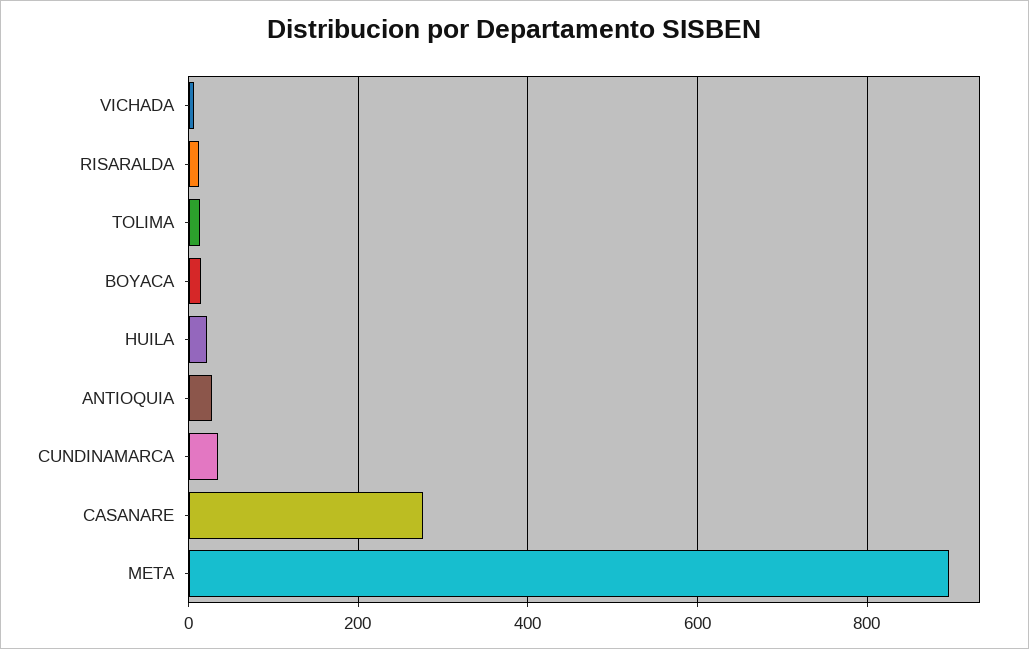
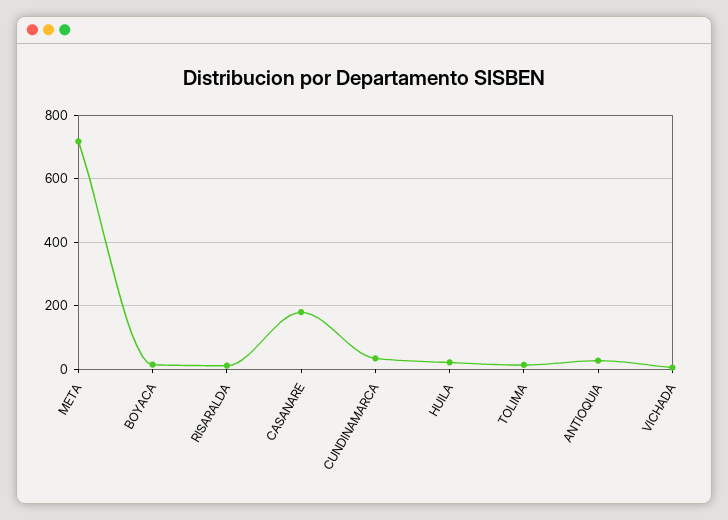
  {
    "VICHADA": 0,
    "RISARALDA": 20,
    "TOLIMA": 20,
    "BOYACA": 20,
    "HUILA": 20,
    "ANTIOQUIA": 20,
    "CUNDINAMARCA": 40,
-   "CASANARE": 280,
+   "CASANARE": 180,
-   "META": 900
+   "META": 720
  }

